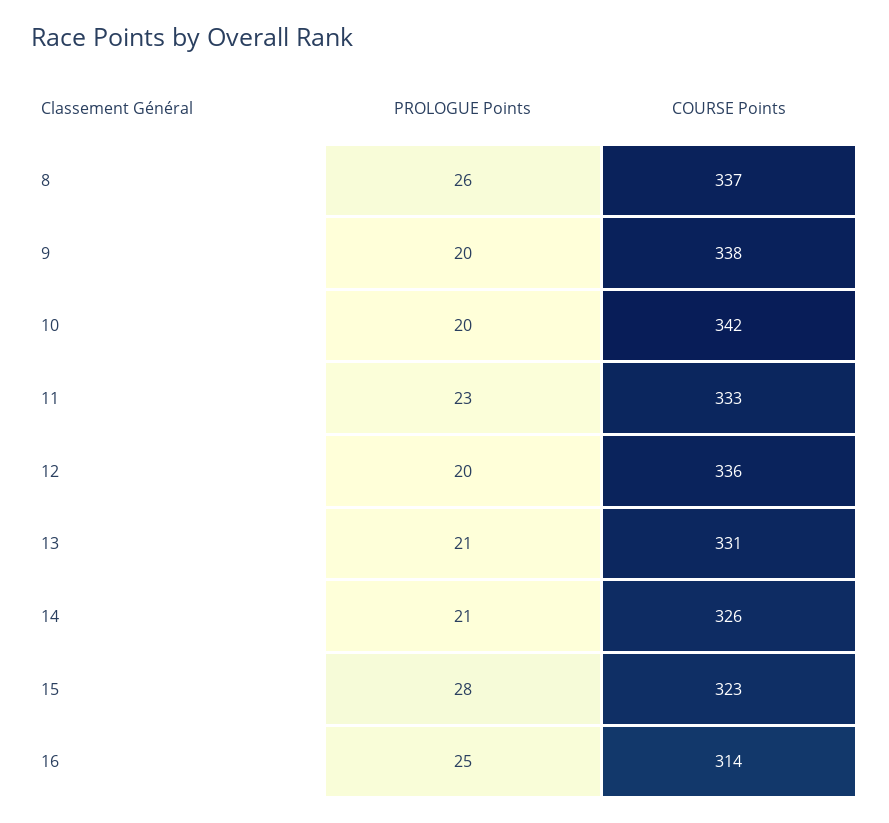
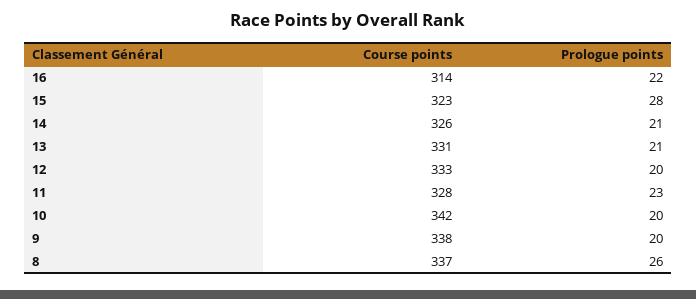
  {
    "PROLOGUE Points": {
      "8": 26,
      "9": 20,
      "10": 20,
      "11": 23,
      "12": 20,
      "13": 21,
      "14": 21,
      "15": 28,
-     "16": 25
+     "16": 22
    },
    "COURSE Points": {
      "8": 337,
      "9": 338,
      "10": 342,
-     "11": 333,
+     "11": 328,
-     "12": 336,
+     "12": 333,
      "13": 331,
      "14": 326,
      "15": 323,
      "16": 314
    }
  }

